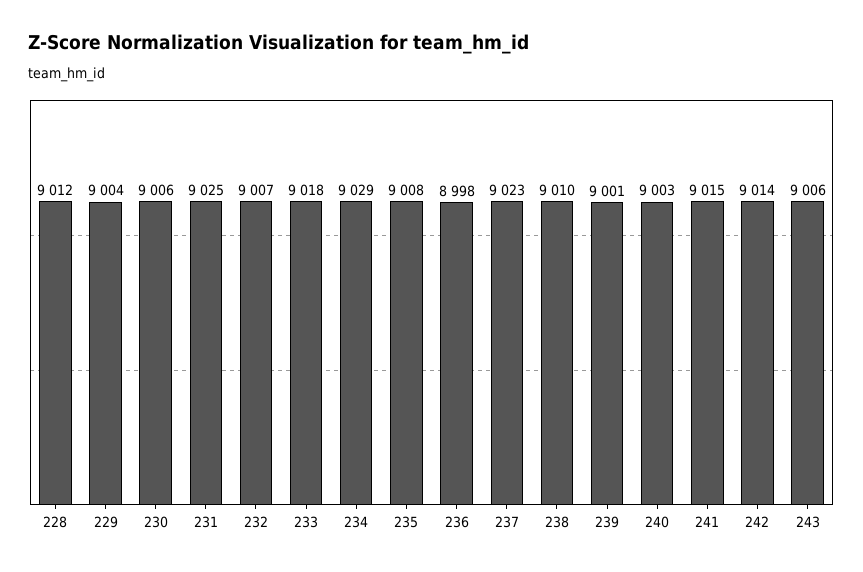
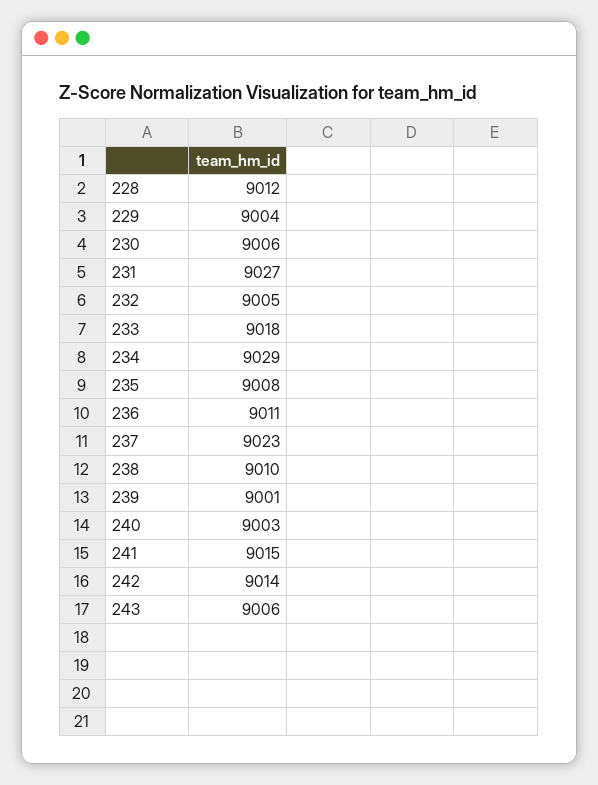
  {
    "228": 9012,
    "229": 9004,
    "230": 9006,
-   "231": 9025,
+   "231": 9027,
-   "232": 9007,
+   "232": 9005,
    "233": 9018,
    "234": 9029,
    "235": 9008,
-   "236": 8998,
+   "236": 9011,
    "237": 9023,
    "238": 9010,
    "239": 9001,
    "240": 9003,
    "241": 9015,
    "242": 9014,
    "243": 9006
  }

